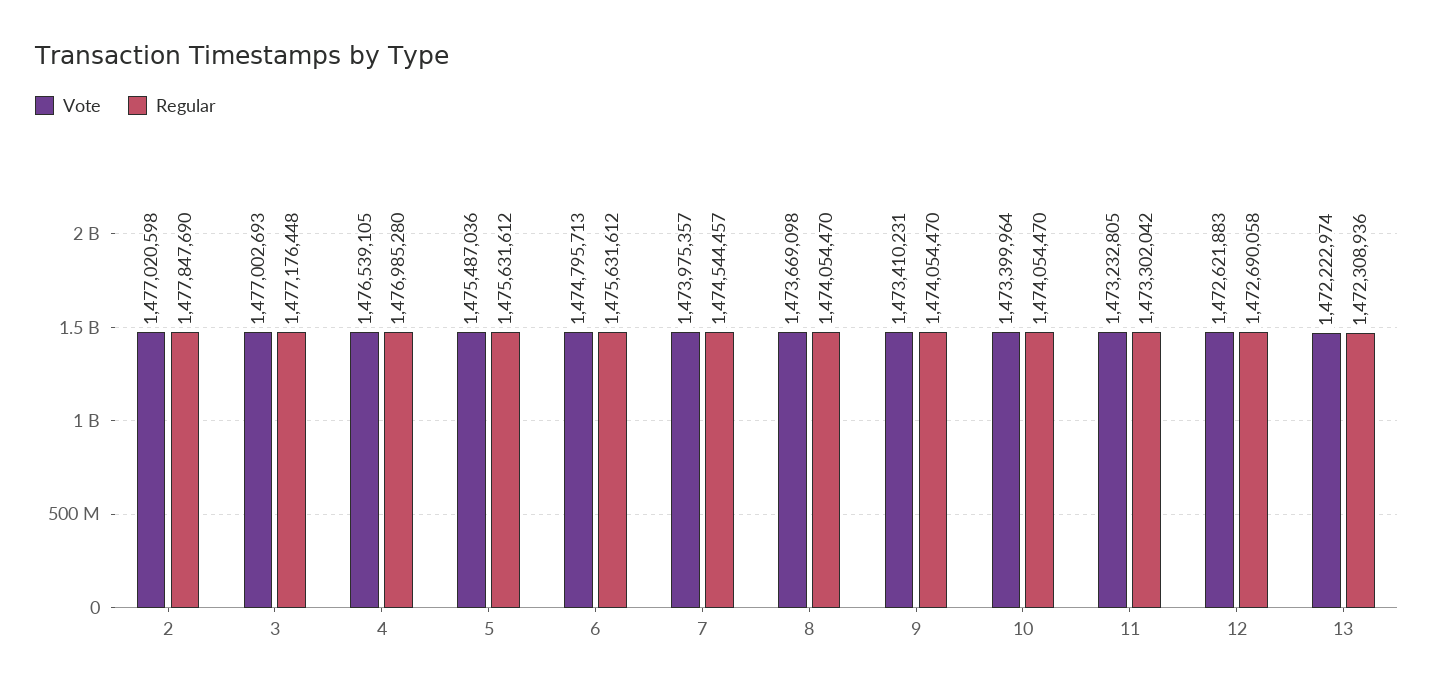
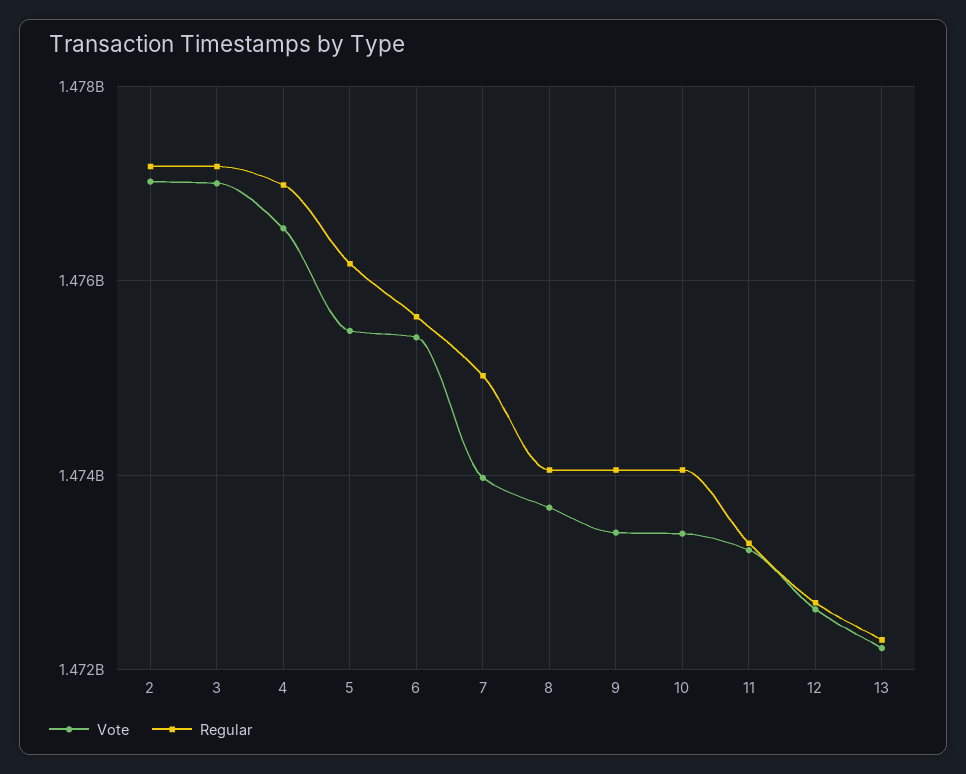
  {
    "Vote": {
      "2": 1477020598,
      "3": 1477002693,
      "4": 1476539105,
      "5": 1475487036,
-     "6": 1474795713,
+     "6": 1475400000,
      "7": 1473975357,
      "8": 1473669098,
      "9": 1473410231,
      "10": 1473399964,
      "11": 1473232805,
      "12": 1472621883,
      "13": 1472222974
    },
    "Regular": {
-     "2": 1477847690,
+     "2": 1477200000,
      "3": 1477176448,
      "4": 1476985280,
-     "5": 1475631612,
+     "5": 1476200000,
      "6": 1475631612,
-     "7": 1474544457,
+     "7": 1475000000,
      "8": 1474054470,
      "9": 1474054470,
      "10": 1474054470,
      "11": 1473302042,
      "12": 1472690058,
      "13": 1472308936
    }
  }

